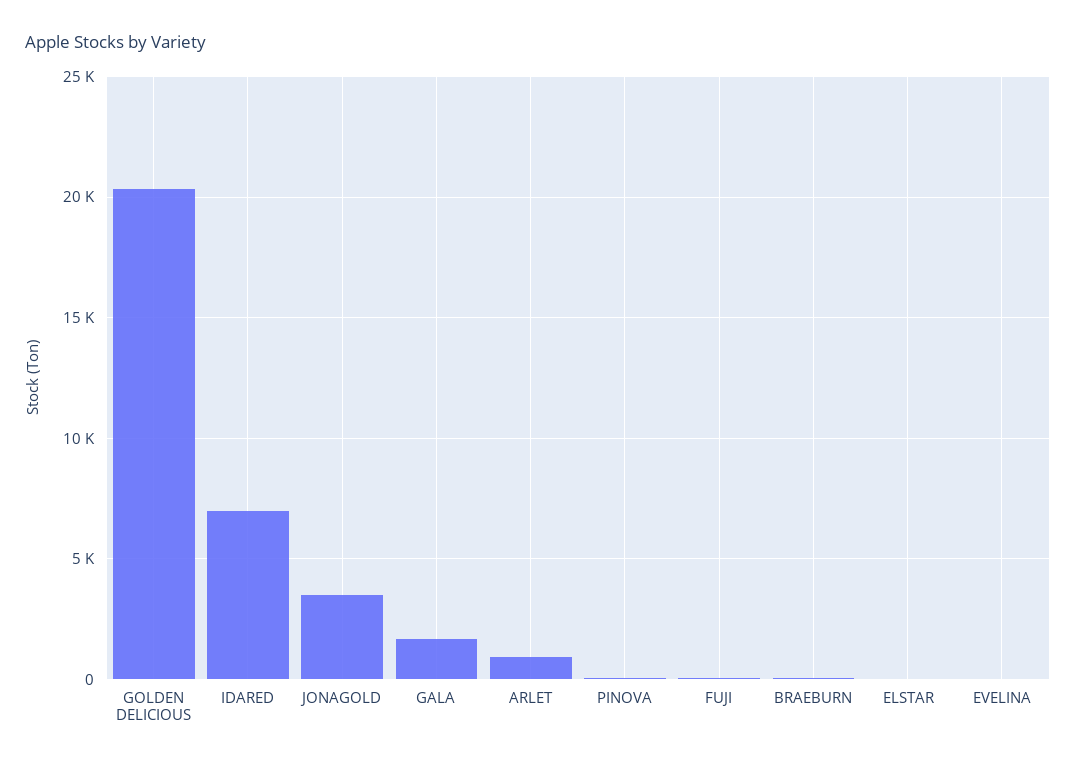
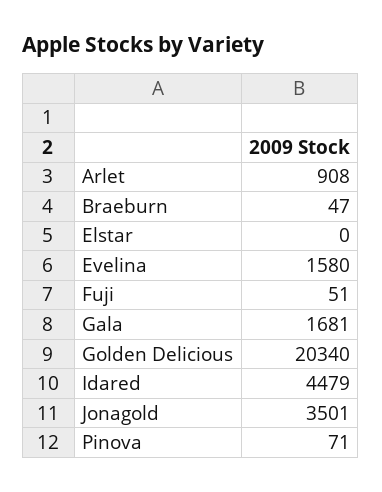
  {
    "GOLDEN DELICIOUS": 20340,
-   "IDARED": 7000,
+   "IDARED": 4479,
    "JONAGOLD": 3501,
    "GALA": 1681,
    "ARLET": 908,
    "PINOVA": 71,
    "FUJI": 51,
    "BRAEBURN": 47,
    "ELSTAR": 0,
-   "EVELINA": 0
+   "EVELINA": 1580
  }

